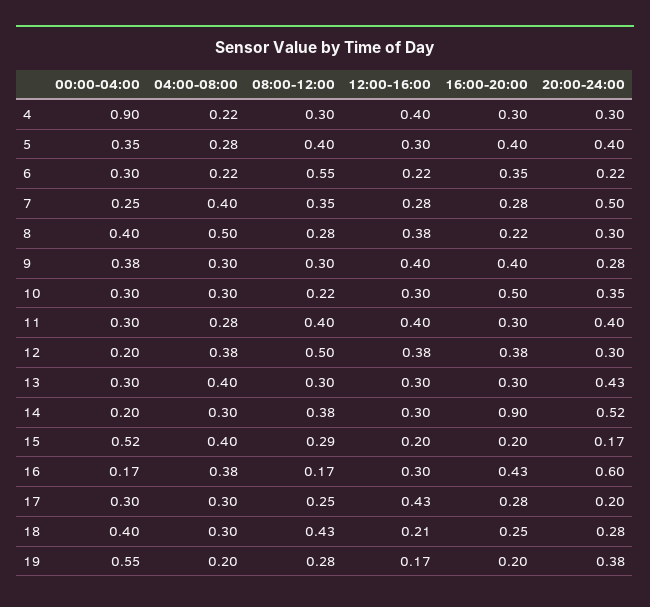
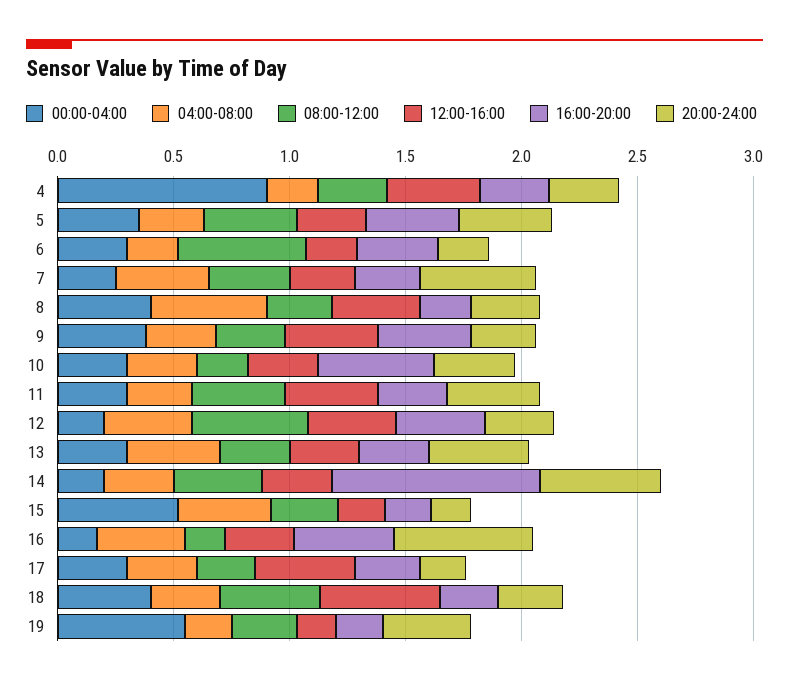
  {
    "00:00-04:00": {
      "4": 0.9,
      "5": 0.35,
      "6": 0.3,
      "7": 0.25,
      "8": 0.4,
      "9": 0.38,
      "10": 0.3,
      "11": 0.3,
      "12": 0.2,
      "13": 0.3,
      "14": 0.2,
      "15": 0.52,
      "16": 0.17,
      "17": 0.3,
      "18": 0.4,
      "19": 0.55
    },
    "04:00-08:00": {
      "4": 0.22,
      "5": 0.28,
      "6": 0.22,
      "7": 0.4,
      "8": 0.5,
      "9": 0.3,
      "10": 0.3,
      "11": 0.28,
      "12": 0.38,
      "13": 0.4,
      "14": 0.3,
      "15": 0.4,
      "16": 0.38,
      "17": 0.3,
      "18": 0.3,
      "19": 0.2
    },
    "08:00-12:00": {
      "4": 0.3,
      "5": 0.4,
      "6": 0.55,
      "7": 0.35,
      "8": 0.28,
      "9": 0.3,
      "10": 0.22,
      "11": 0.4,
      "12": 0.5,
      "13": 0.3,
      "14": 0.38,
      "15": 0.29,
      "16": 0.17,
      "17": 0.25,
      "18": 0.43,
      "19": 0.28
    },
    "12:00-16:00": {
      "4": 0.4,
      "5": 0.3,
      "6": 0.22,
      "7": 0.28,
      "8": 0.38,
      "9": 0.4,
      "10": 0.3,
      "11": 0.4,
      "12": 0.38,
      "13": 0.3,
      "14": 0.3,
      "15": 0.2,
      "16": 0.3,
      "17": 0.43,
-     "18": 0.21,
+     "18": 0.5,
      "19": 0.17
    },
    "16:00-20:00": {
      "4": 0.3,
      "5": 0.4,
      "6": 0.35,
      "7": 0.28,
      "8": 0.22,
      "9": 0.4,
      "10": 0.5,
      "11": 0.3,
      "12": 0.38,
      "13": 0.3,
      "14": 0.9,
      "15": 0.2,
      "16": 0.43,
      "17": 0.28,
      "18": 0.25,
      "19": 0.2
    },
    "20:00-24:00": {
      "4": 0.3,
      "5": 0.4,
      "6": 0.22,
      "7": 0.5,
      "8": 0.3,
      "9": 0.28,
      "10": 0.35,
      "11": 0.4,
      "12": 0.3,
      "13": 0.43,
      "14": 0.52,
      "15": 0.17,
      "16": 0.6,
      "17": 0.2,
      "18": 0.28,
      "19": 0.38
    }
  }

